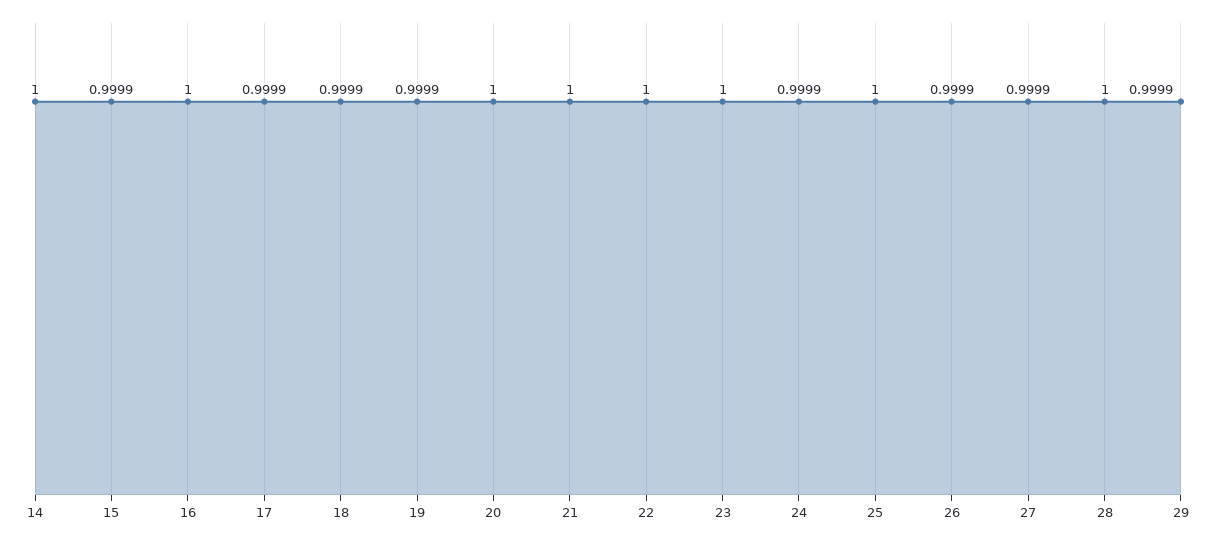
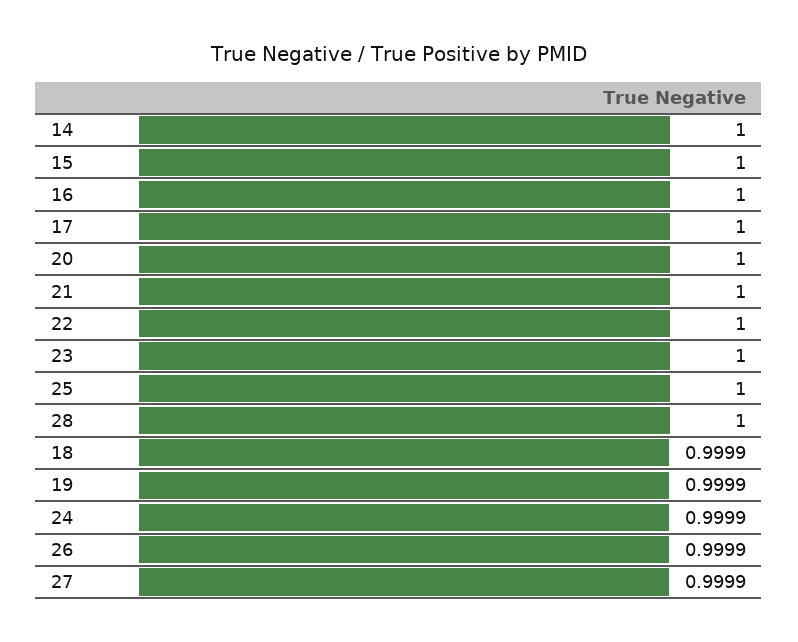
  {
    "14": 1,
-   "15": 0.9999,
+   "15": 1,
    "16": 1,
-   "17": 0.9999,
+   "17": 1,
    "18": 0.9999,
    "19": 0.9999,
    "20": 1,
    "21": 1,
    "22": 1,
    "23": 1,
    "24": 0.9999,
    "25": 1,
    "26": 0.9999,
    "27": 0.9999,
-   "28": 1,
+   "28": 1
-   "29": 0.9999
  }

